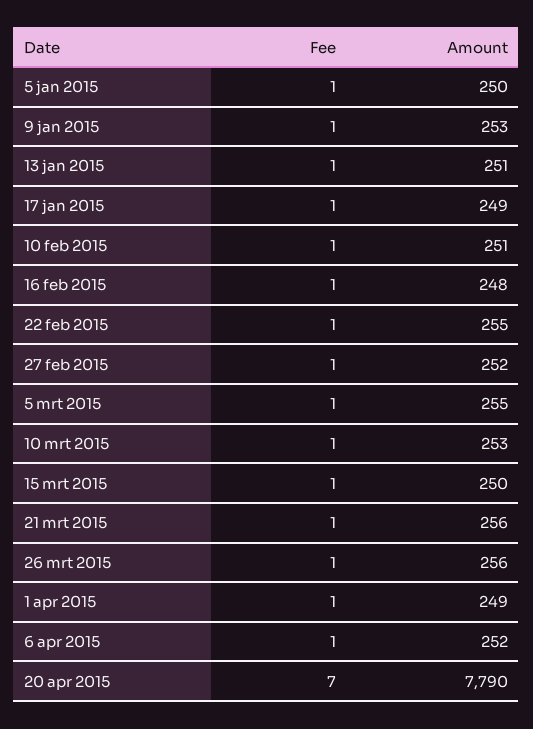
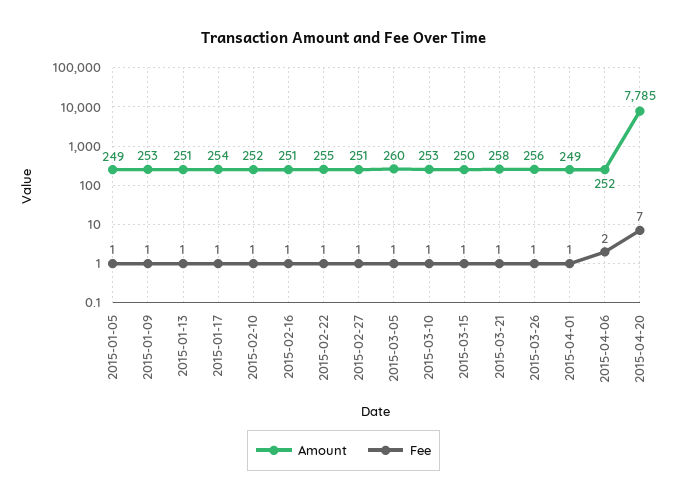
  {
    "Fee": {
      "5 jan 2015": 1,
      "9 jan 2015": 1,
      "13 jan 2015": 1,
      "17 jan 2015": 1,
      "10 feb 2015": 1,
      "16 feb 2015": 1,
      "22 feb 2015": 1,
      "27 feb 2015": 1,
      "5 mrt 2015": 1,
      "10 mrt 2015": 1,
      "15 mrt 2015": 1,
      "21 mrt 2015": 1,
      "26 mrt 2015": 1,
      "1 apr 2015": 1,
-     "6 apr 2015": 1,
+     "6 apr 2015": 2,
      "20 apr 2015": 7
    },
    "Amount": {
-     "5 jan 2015": 250,
+     "5 jan 2015": 249,
      "9 jan 2015": 253,
      "13 jan 2015": 251,
-     "17 jan 2015": 249,
+     "17 jan 2015": 254,
-     "10 feb 2015": 251,
+     "10 feb 2015": 252,
-     "16 feb 2015": 248,
+     "16 feb 2015": 251,
      "22 feb 2015": 255,
-     "27 feb 2015": 252,
+     "27 feb 2015": 251,
-     "5 mrt 2015": 255,
+     "5 mrt 2015": 260,
      "10 mrt 2015": 253,
      "15 mrt 2015": 250,
-     "21 mrt 2015": 256,
+     "21 mrt 2015": 258,
      "26 mrt 2015": 256,
      "1 apr 2015": 249,
      "6 apr 2015": 252,
-     "20 apr 2015": 7790
+     "20 apr 2015": 7785
    }
  }

